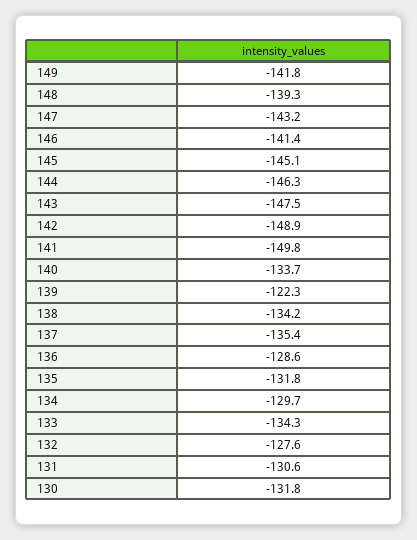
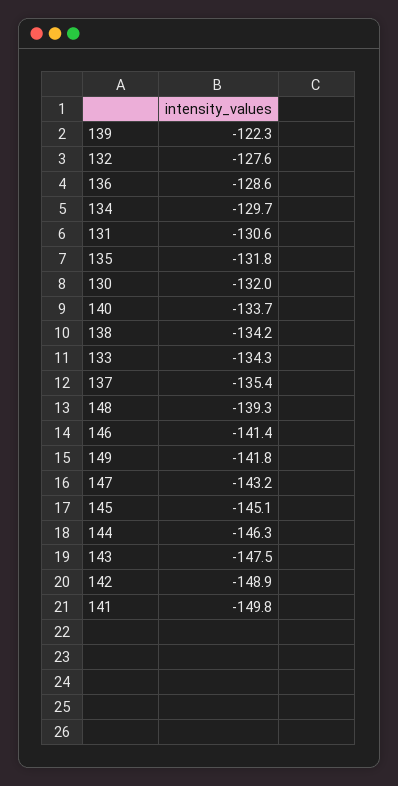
  {
    "149": -141.8,
    "148": -139.3,
    "147": -143.2,
    "146": -141.4,
    "145": -145.1,
    "144": -146.3,
    "143": -147.5,
    "142": -148.9,
    "141": -149.8,
    "140": -133.7,
    "139": -122.3,
    "138": -134.2,
    "137": -135.4,
    "136": -128.6,
    "135": -131.8,
    "134": -129.7,
    "133": -134.3,
    "132": -127.6,
    "131": -130.6,
-   "130": -131.8
+   "130": -132
  }

